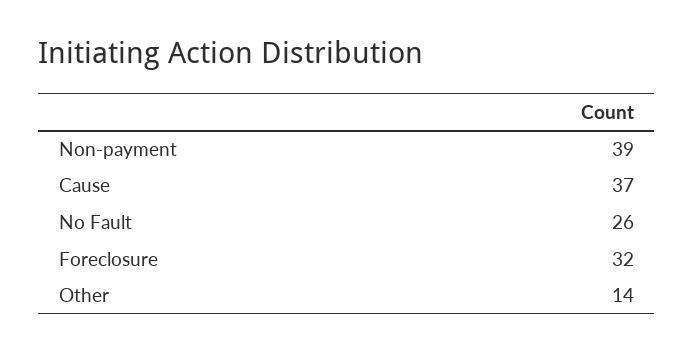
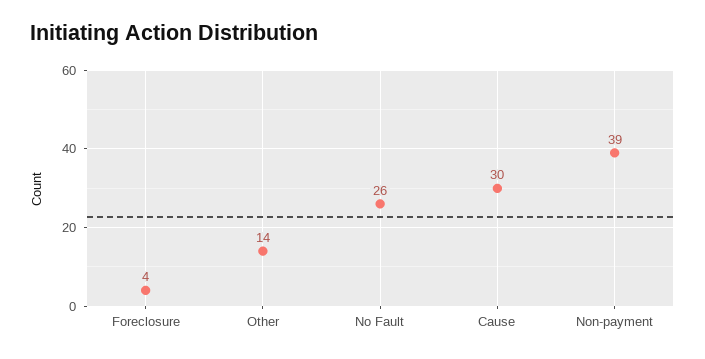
  {
    "Non-payment": 39,
-   "Cause": 37,
+   "Cause": 30,
    "No Fault": 26,
-   "Foreclosure": 32,
+   "Foreclosure": 4,
    "Other": 14
  }

